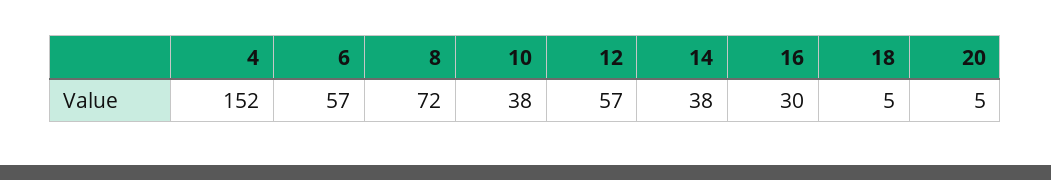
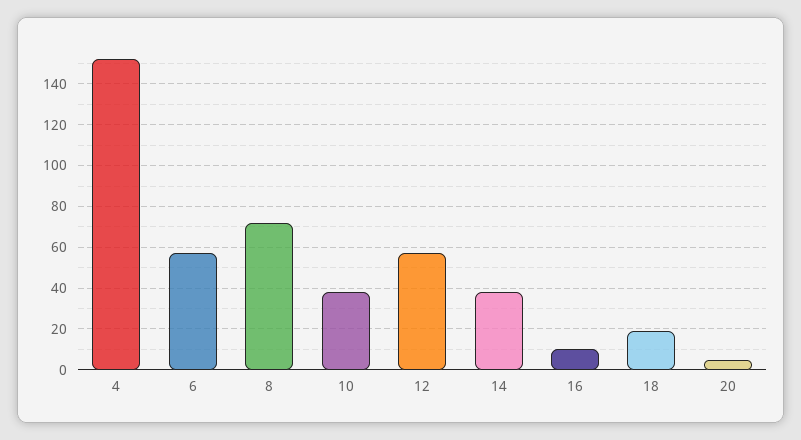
  {
    "4": 152,
    "6": 57,
    "8": 72,
    "10": 38,
    "12": 57,
    "14": 38,
-   "16": 30,
+   "16": 10,
-   "18": 5,
+   "18": 20,
    "20": 5
  }

